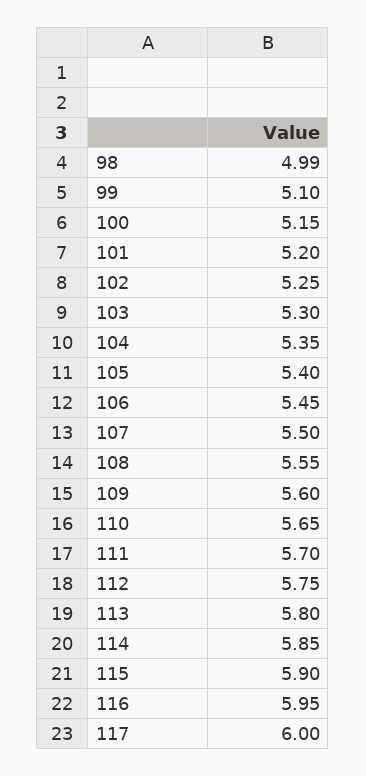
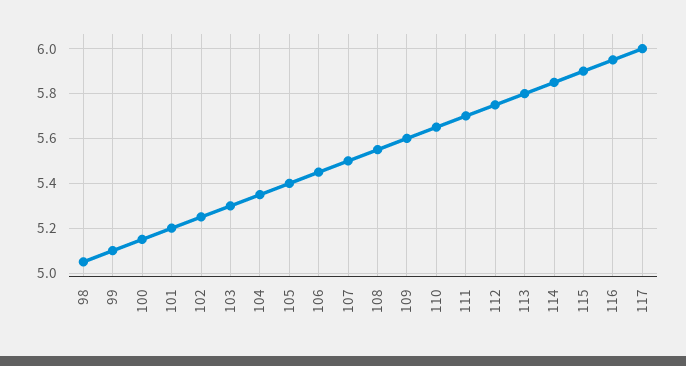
  {
-   "98": 4.99,
+   "98": 5.05,
    "99": 5.1,
    "100": 5.15,
    "101": 5.2,
    "102": 5.25,
    "103": 5.3,
    "104": 5.35,
    "105": 5.4,
    "106": 5.45,
    "107": 5.5,
    "108": 5.55,
    "109": 5.6,
    "110": 5.65,
    "111": 5.7,
    "112": 5.75,
    "113": 5.8,
    "114": 5.85,
    "115": 5.9,
    "116": 5.95,
    "117": 6
  }

